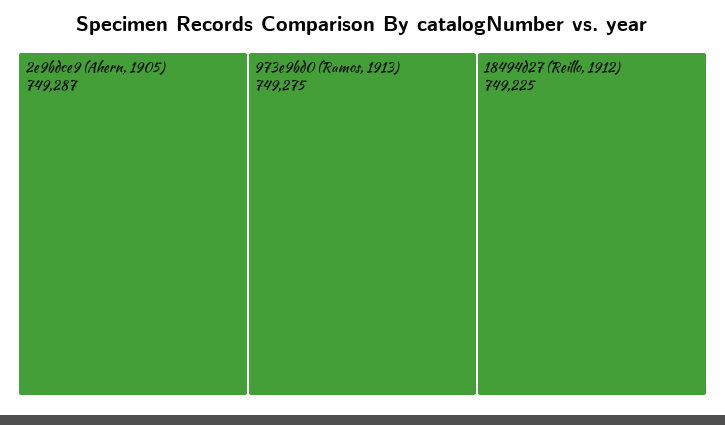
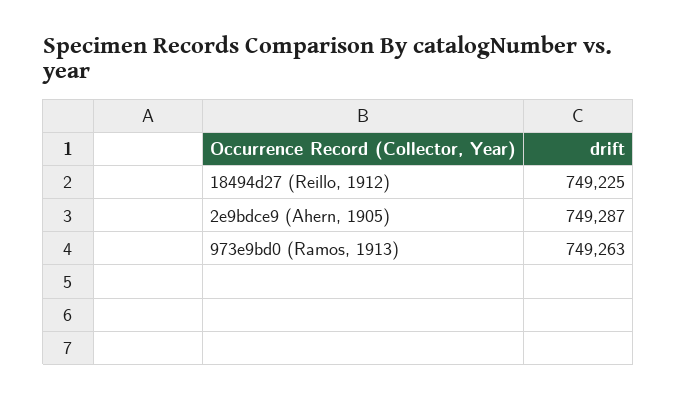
  {
    "2e9bdce9 (Ahern, 1905)": 749287,
-   "973e9bd0 (Ramos, 1913)": 749275,
+   "973e9bd0 (Ramos, 1913)": 749263,
    "18494d27 (Reillo, 1912)": 749225
  }

